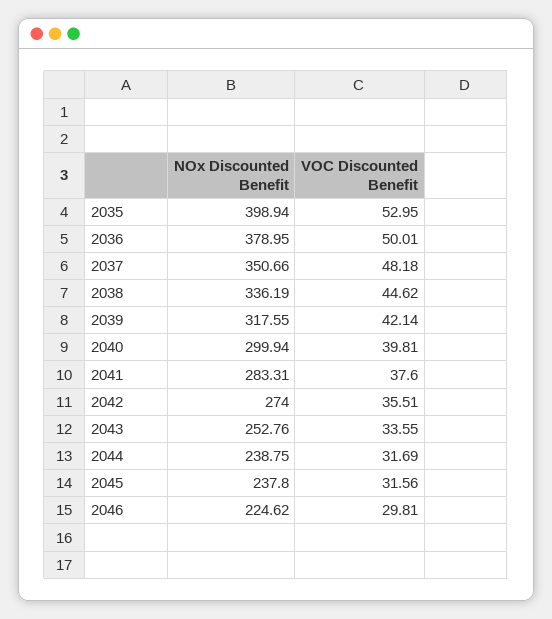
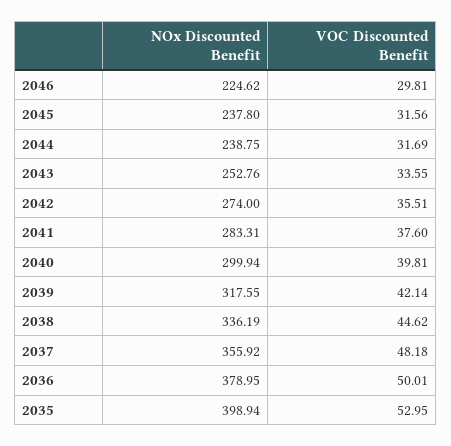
  {
    "NOx Discounted Benefit": {
      "2035": 398.94,
      "2036": 378.95,
-     "2037": 350.66,
+     "2037": 355.92,
      "2038": 336.19,
      "2039": 317.55,
      "2040": 299.94,
      "2041": 283.31,
      "2042": 274,
      "2043": 252.76,
      "2044": 238.75,
      "2045": 237.8,
      "2046": 224.62
    },
    "VOC Discounted Benefit": {
      "2035": 52.95,
      "2036": 50.01,
      "2037": 48.18,
      "2038": 44.62,
      "2039": 42.14,
      "2040": 39.81,
      "2041": 37.6,
      "2042": 35.51,
      "2043": 33.55,
      "2044": 31.69,
      "2045": 31.56,
      "2046": 29.81
    }
  }

